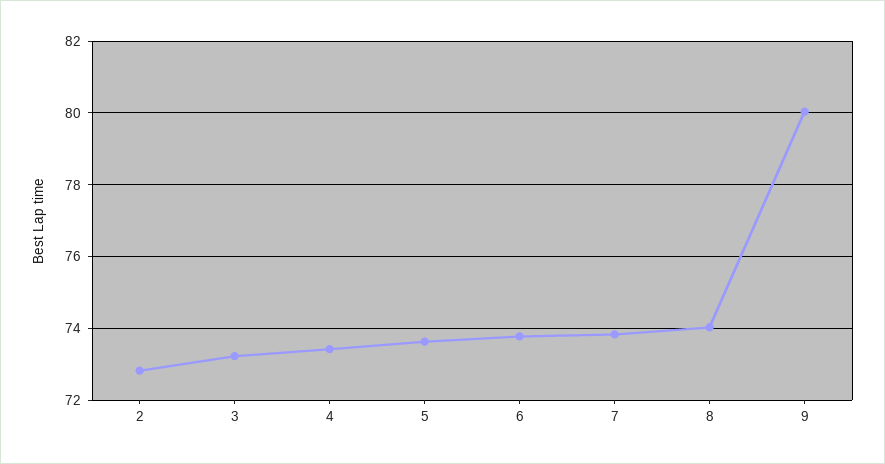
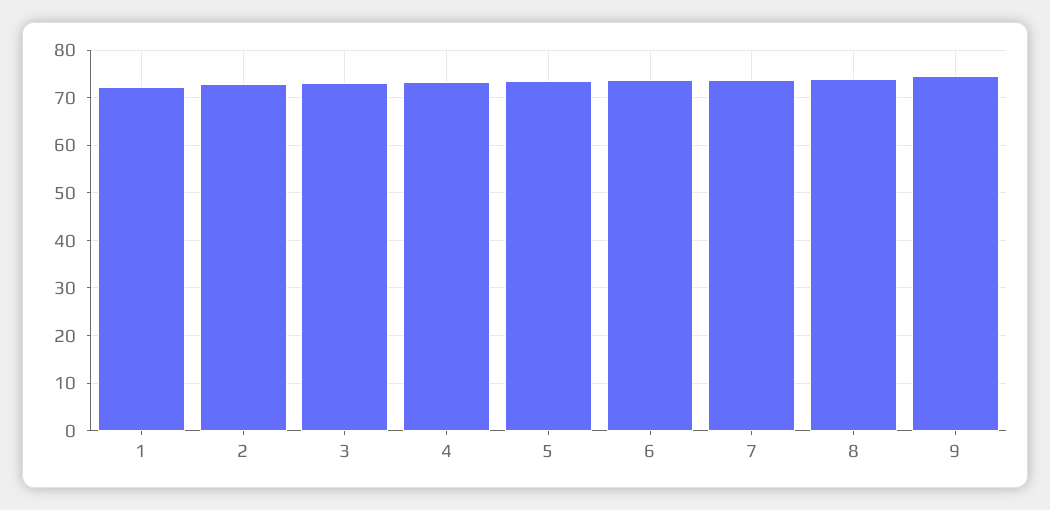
  {
    "2": 72.8,
    "3": 73.2,
    "4": 73.4,
    "5": 73.6,
    "6": 73.8,
    "7": 73.8,
    "8": 74,
-   "9": 80
+   "9": 74,
+   "1": 72
  }

